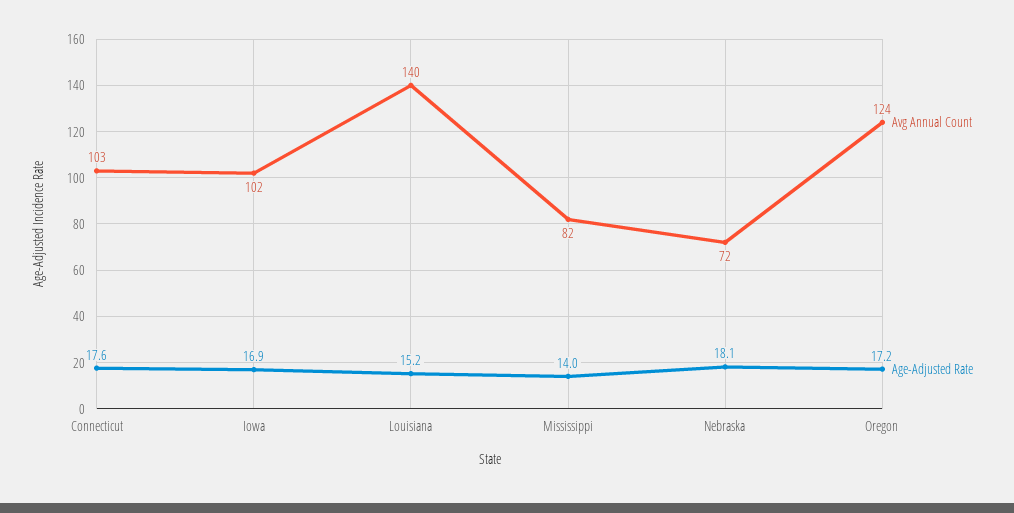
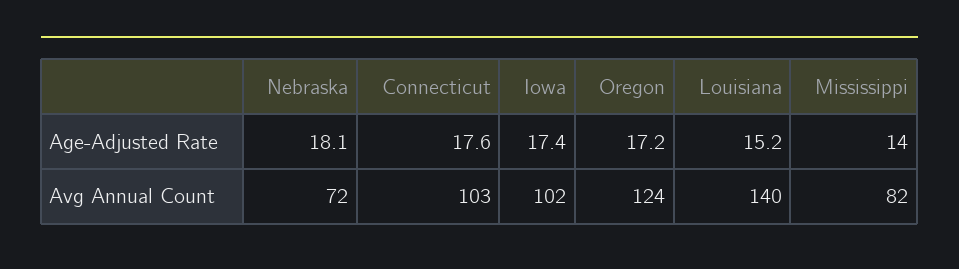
  {
    "Avg Annual Count": {
      "Connecticut": 103,
      "Iowa": 102,
      "Louisiana": 140,
      "Mississippi": 82,
      "Nebraska": 72,
      "Oregon": 124
    },
    "Age-Adjusted Rate": {
      "Connecticut": 17.6,
-     "Iowa": 16.9,
+     "Iowa": 17.4,
      "Louisiana": 15.2,
      "Mississippi": 14,
      "Nebraska": 18.1,
      "Oregon": 17.2
    }
  }

